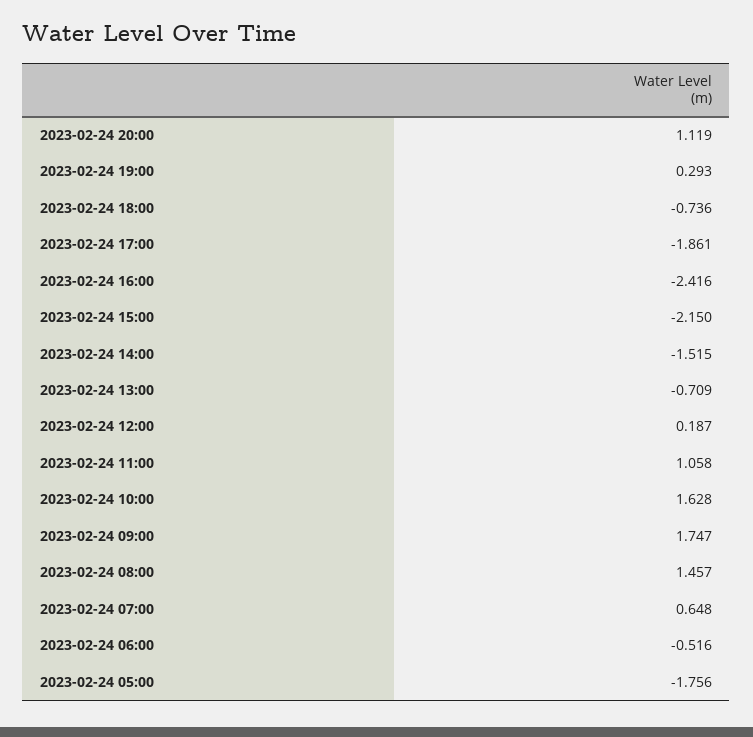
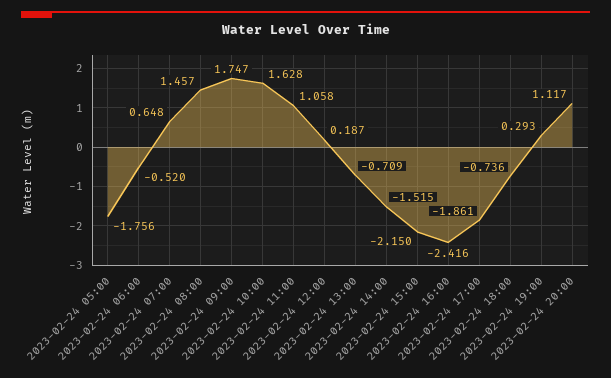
  {
-   "2023-02-24 20:00": 1.119,
+   "2023-02-24 20:00": 1.117,
    "2023-02-24 19:00": 0.293,
    "2023-02-24 18:00": -0.736,
    "2023-02-24 17:00": -1.861,
    "2023-02-24 16:00": -2.416,
    "2023-02-24 15:00": -2.15,
    "2023-02-24 14:00": -1.515,
    "2023-02-24 13:00": -0.709,
    "2023-02-24 12:00": 0.187,
    "2023-02-24 11:00": 1.058,
    "2023-02-24 10:00": 1.628,
    "2023-02-24 09:00": 1.747,
    "2023-02-24 08:00": 1.457,
    "2023-02-24 07:00": 0.648,
-   "2023-02-24 06:00": -0.516,
+   "2023-02-24 06:00": -0.52,
    "2023-02-24 05:00": -1.756
  }

